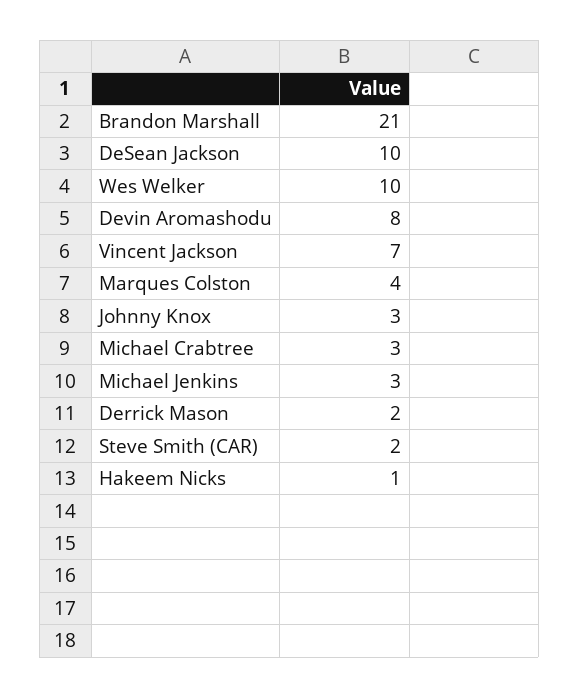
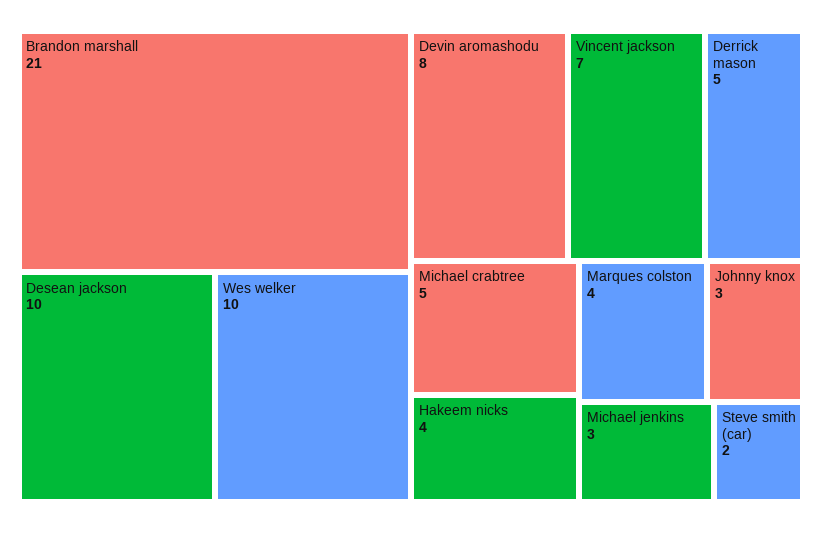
  {
    "Brandon Marshall": 21,
    "DeSean Jackson": 10,
    "Wes Welker": 10,
    "Devin Aromashodu": 8,
    "Vincent Jackson": 7,
    "Marques Colston": 4,
    "Johnny Knox": 3,
-   "Michael Crabtree": 3,
+   "Michael Crabtree": 5,
    "Michael Jenkins": 3,
-   "Derrick Mason": 2,
+   "Derrick Mason": 5,
    "Steve Smith (CAR)": 2,
-   "Hakeem Nicks": 1
+   "Hakeem Nicks": 4
  }

